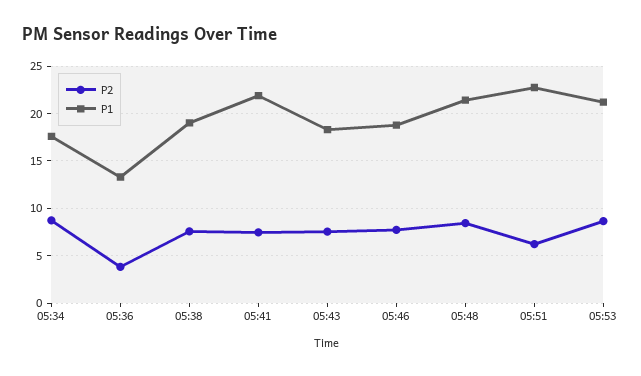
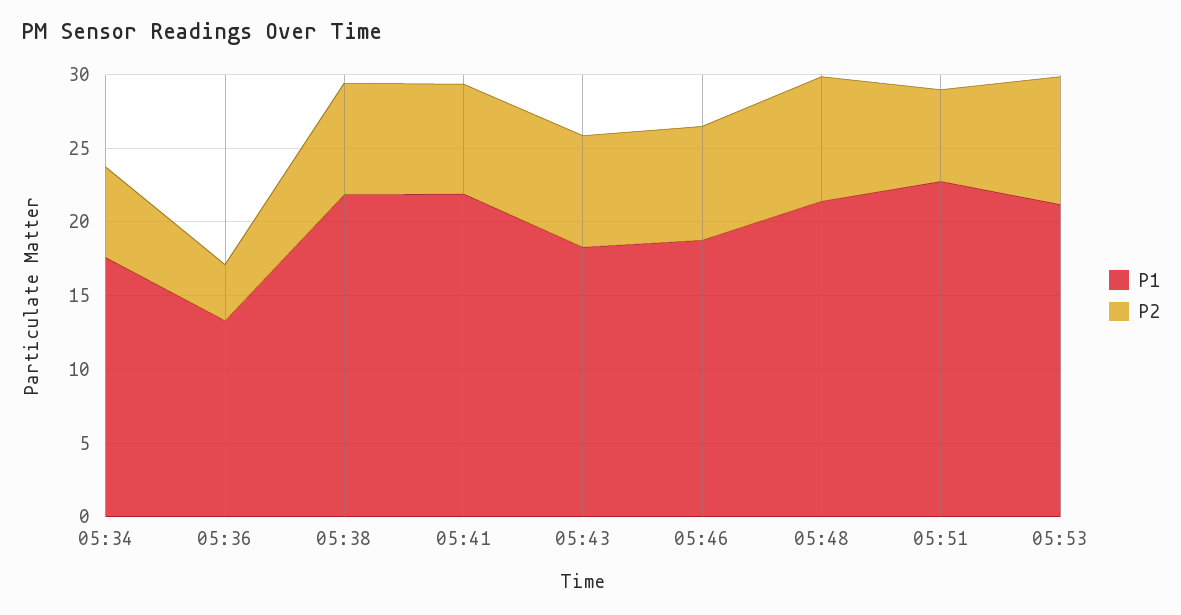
  {
    "P2": {
-     "05:34": 9,
+     "05:34": 6,
      "05:36": 4,
      "05:38": 8,
      "05:41": 7,
      "05:43": 8,
      "05:46": 8,
      "05:48": 8,
      "05:51": 6,
      "05:53": 9
    },
    "P1": {
      "05:34": 18,
      "05:36": 13,
-     "05:38": 19,
+     "05:38": 22,
      "05:41": 22,
      "05:43": 18,
      "05:46": 19,
      "05:48": 21,
      "05:51": 23,
      "05:53": 21
    }
  }

